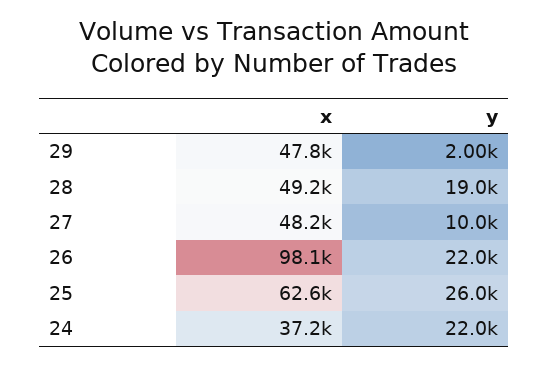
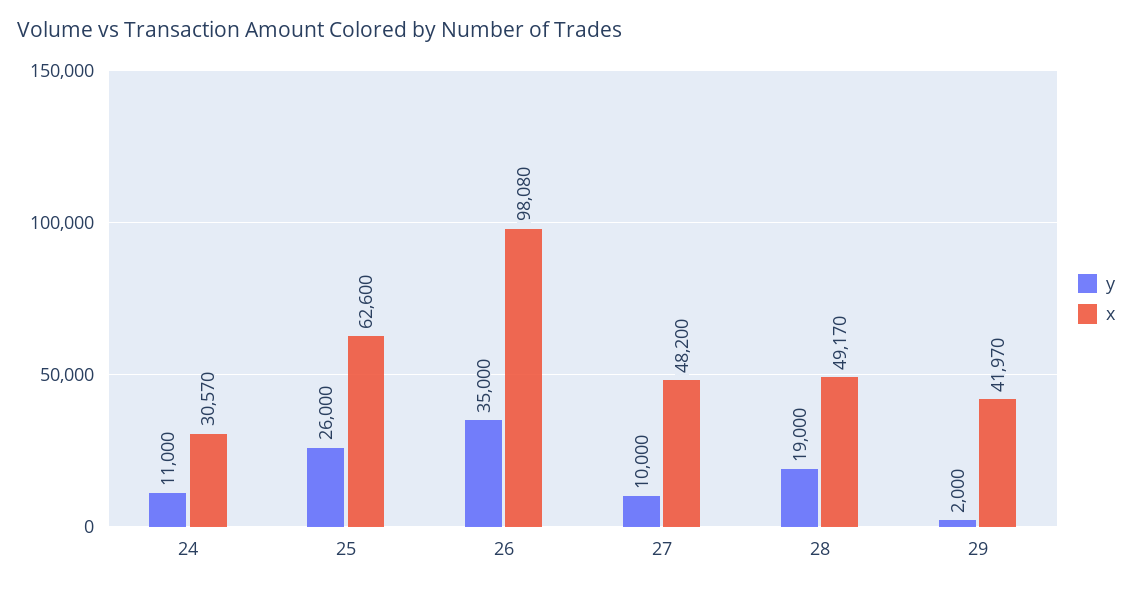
  {
    "x": {
-     "29": 47800,
+     "29": 41970,
      "28": 49170,
      "27": 48200,
      "26": 98080,
      "25": 62600,
-     "24": 37200
+     "24": 30570
    },
    "y": {
      "29": 2000,
      "28": 19000,
      "27": 10000,
-     "26": 22000,
+     "26": 35000,
      "25": 26000,
-     "24": 22000
+     "24": 11000
    }
  }

